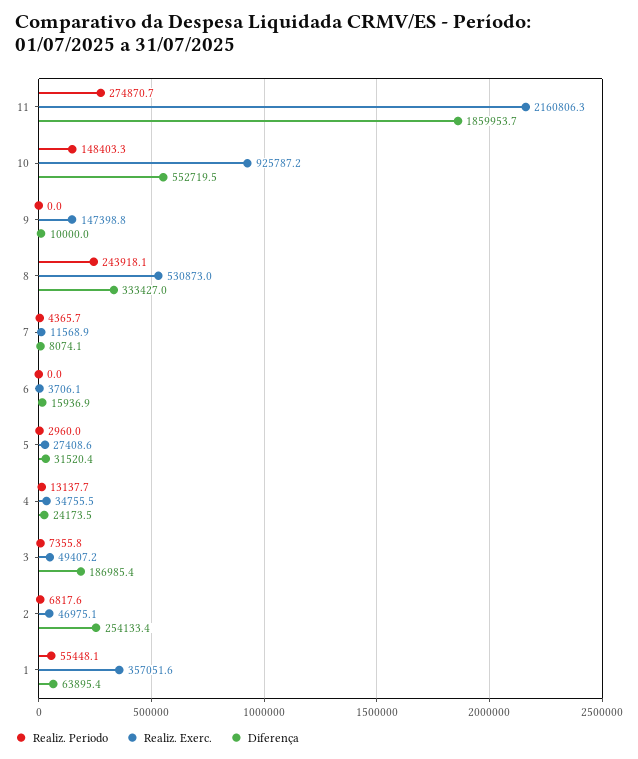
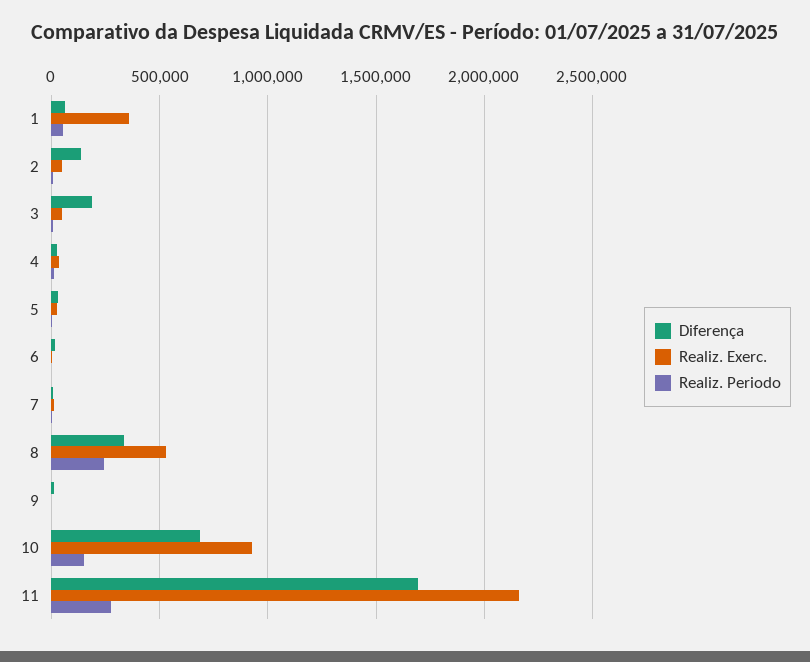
  {
    "Realiz. Periodo": {
      "11": 274870.7,
      "10": 148403.3,
      "9": 0,
      "8": 243918.1,
      "7": 4365.7,
      "6": 0,
      "5": 2960,
      "4": 13137.7,
      "3": 7355.8,
      "2": 6817.6,
      "1": 55448.1
    },
    "Realiz. Exerc.": {
      "11": 2160806.3,
      "10": 925787.2,
-     "9": 147398.8,
+     "9": 0,
      "8": 530873,
      "7": 11568.9,
      "6": 3706.1,
      "5": 27408.6,
      "4": 34755.5,
      "3": 49407.2,
      "2": 46975.1,
      "1": 357051.6
    },
    "Diferença": {
-     "11": 1859953.7,
+     "11": 1700000,
-     "10": 552719.5,
+     "10": 700000,
      "9": 10000,
      "8": 333427,
      "7": 8074.1,
      "6": 15936.9,
      "5": 31520.4,
      "4": 24173.5,
      "3": 186985.4,
-     "2": 254133.4,
+     "2": 150000,
      "1": 63895.4
    }
  }

